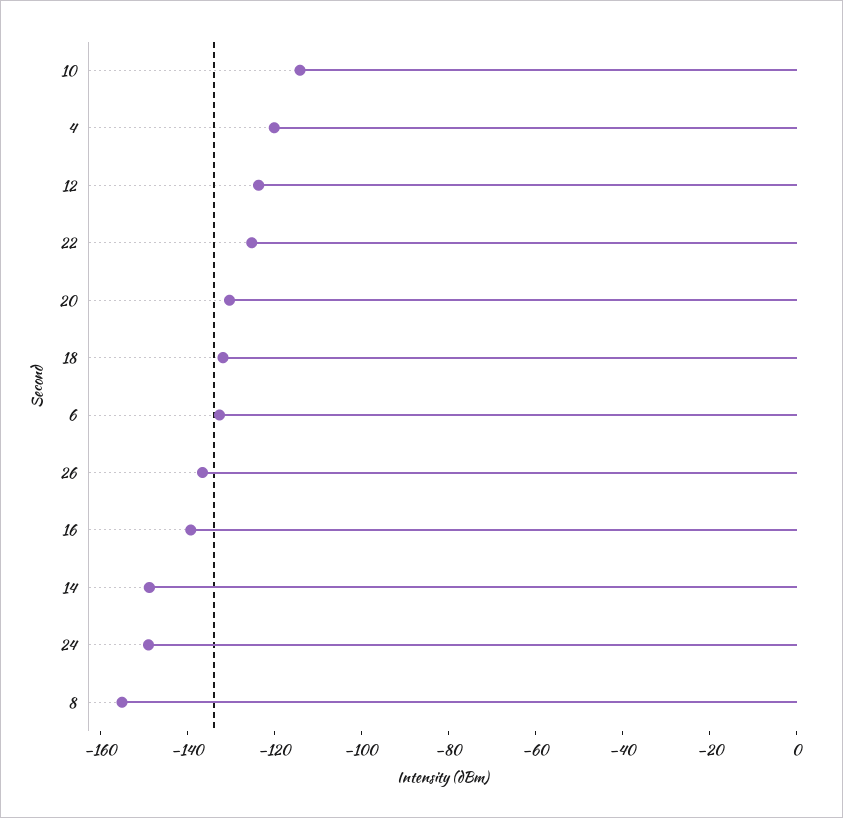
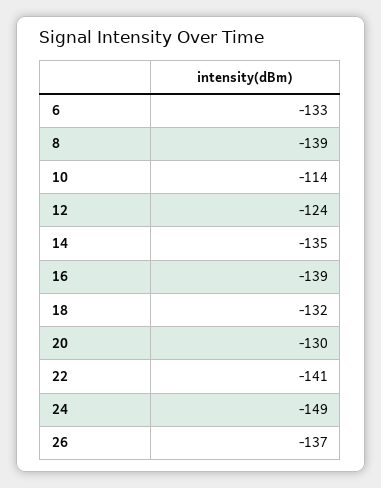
  {
    "10": -114,
-   "4": -120,
    "12": -124,
-   "22": -125,
+   "22": -141,
    "20": -130,
    "18": -132,
    "6": -133,
    "26": -137,
    "16": -139,
-   "14": -150,
+   "14": -135,
    "24": -149,
-   "8": -155
+   "8": -139
  }

